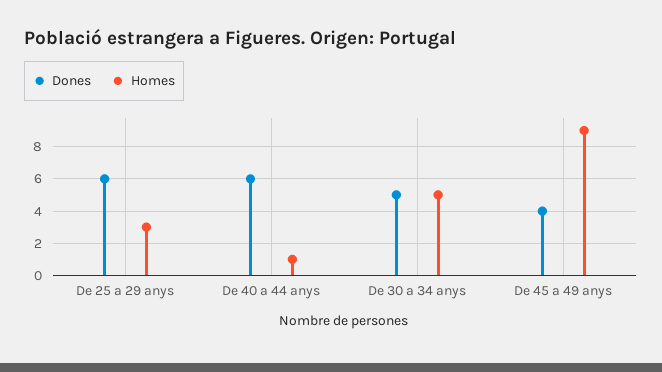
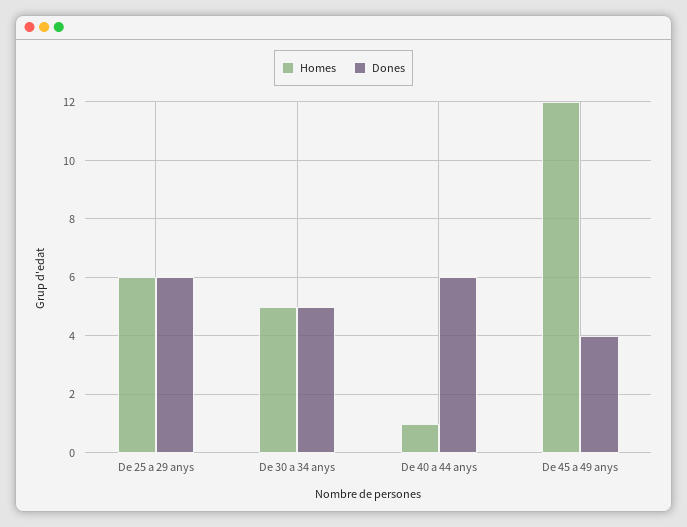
  {
    "Dones": {
      "De 25 a 29 anys": 6,
      "De 40 a 44 anys": 6,
      "De 30 a 34 anys": 5,
      "De 45 a 49 anys": 4
    },
    "Homes": {
-     "De 25 a 29 anys": 3,
+     "De 25 a 29 anys": 6,
      "De 40 a 44 anys": 1,
      "De 30 a 34 anys": 5,
-     "De 45 a 49 anys": 9
+     "De 45 a 49 anys": 12
    }
  }

